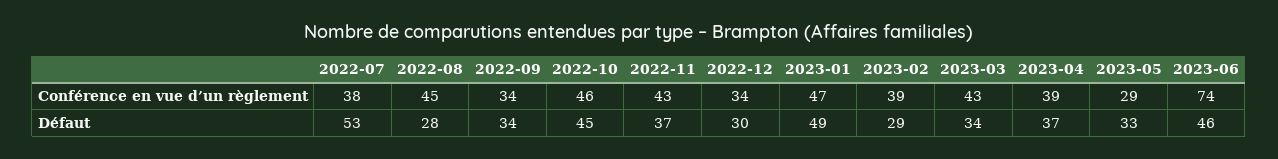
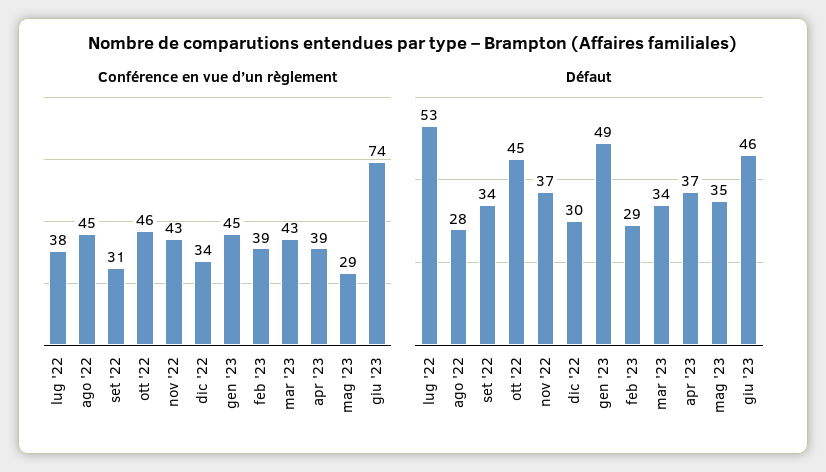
  {
    "Conférence en vue d’un règlement": {
      "2022-07": 38,
      "2022-08": 45,
-     "2022-09": 34,
+     "2022-09": 31,
      "2022-10": 46,
      "2022-11": 43,
      "2022-12": 34,
-     "2023-01": 47,
+     "2023-01": 45,
      "2023-02": 39,
      "2023-03": 43,
      "2023-04": 39,
      "2023-05": 29,
      "2023-06": 74
    },
    "Défaut": {
      "2022-07": 53,
      "2022-08": 28,
      "2022-09": 34,
      "2022-10": 45,
      "2022-11": 37,
      "2022-12": 30,
      "2023-01": 49,
      "2023-02": 29,
      "2023-03": 34,
      "2023-04": 37,
-     "2023-05": 33,
+     "2023-05": 35,
      "2023-06": 46
    }
  }

